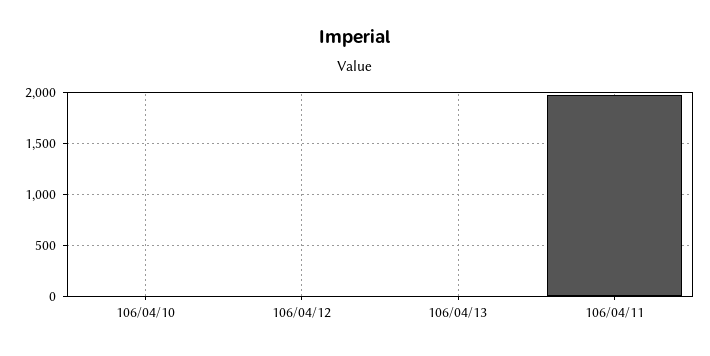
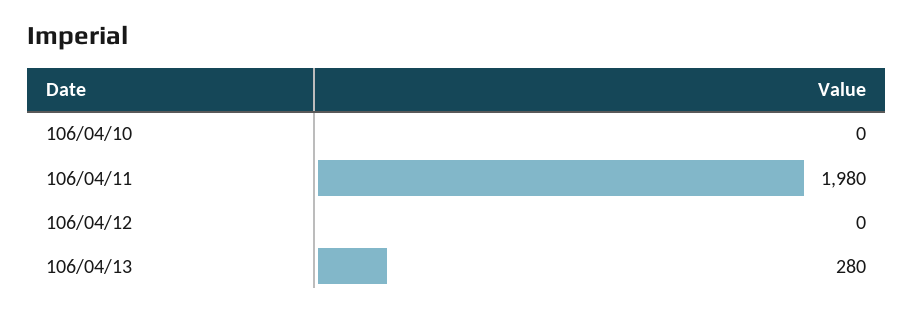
  {
    "106/04/10": 0,
    "106/04/12": 0,
-   "106/04/13": 0,
+   "106/04/13": 280,
    "106/04/11": 1980
  }

